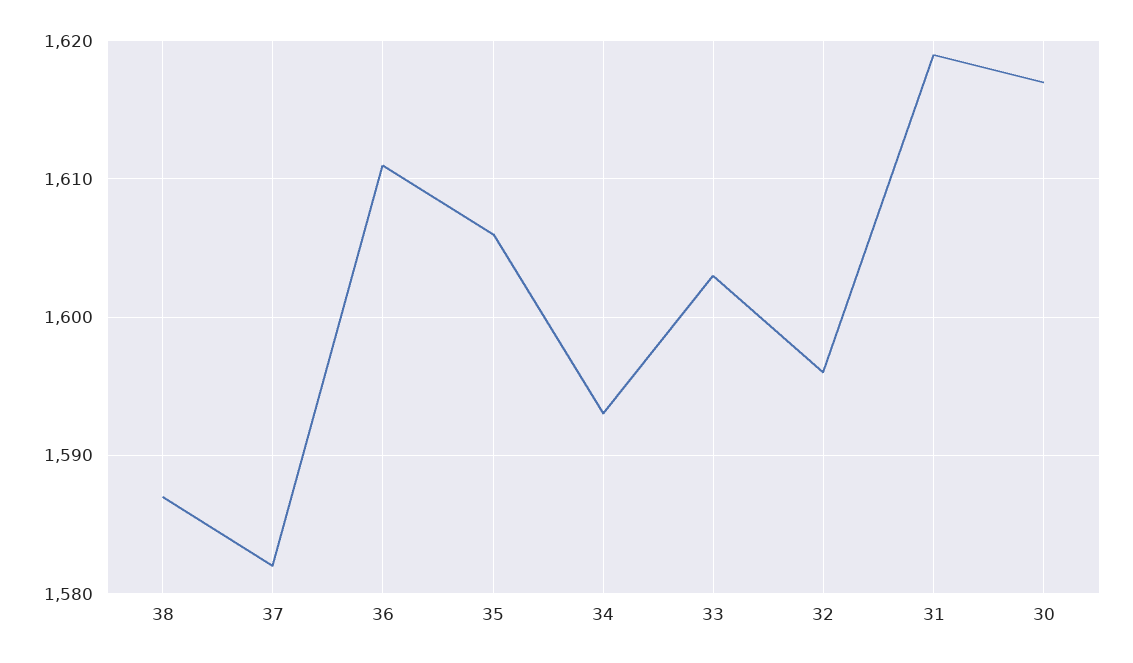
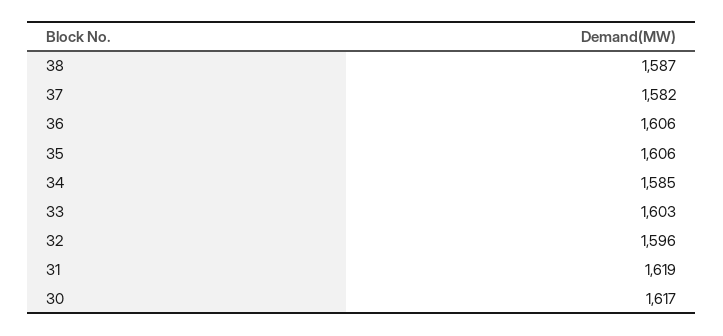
  {
    "38": 1587,
    "37": 1582,
-   "36": 1611,
+   "36": 1606,
    "35": 1606,
-   "34": 1593,
+   "34": 1585,
    "33": 1603,
    "32": 1596,
    "31": 1619,
    "30": 1617
  }

